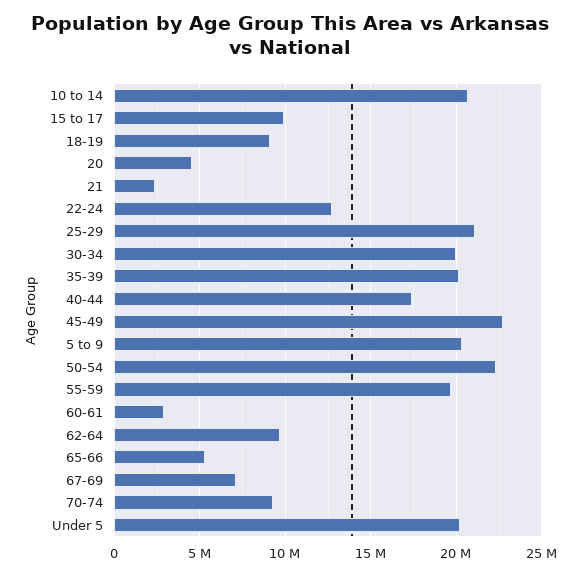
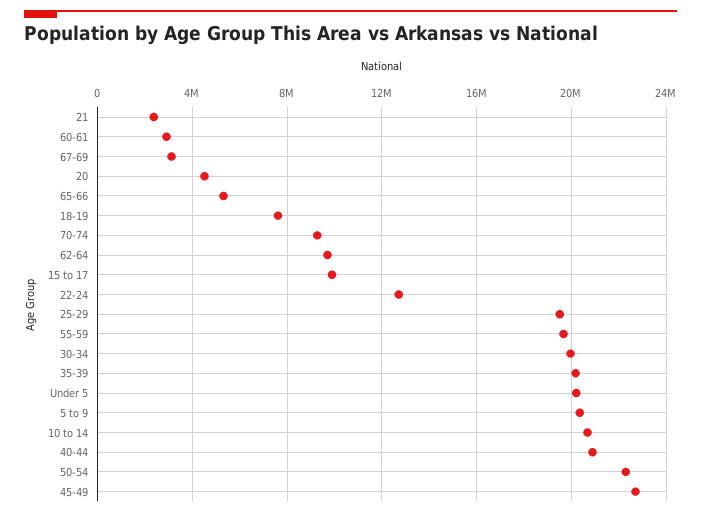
  {
    "10 to 14": 20500000,
    "15 to 17": 10000000,
-   "18-19": 9000000,
+   "18-19": 7500000,
    "20": 4500000,
    "21": 2500000,
    "22-24": 12500000,
-   "25-29": 21000000,
+   "25-29": 19500000,
    "30-34": 20000000,
    "35-39": 20000000,
-   "40-44": 17500000,
+   "40-44": 21000000,
    "45-49": 22500000,
    "5 to 9": 20500000,
    "50-54": 22500000,
    "55-59": 19500000,
    "60-61": 3000000,
    "62-64": 9500000,
    "65-66": 5500000,
-   "67-69": 7000000,
+   "67-69": 3000000,
    "70-74": 9500000,
    "Under 5": 20000000
  }

